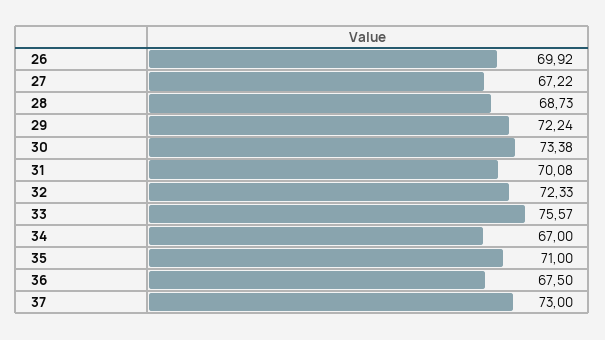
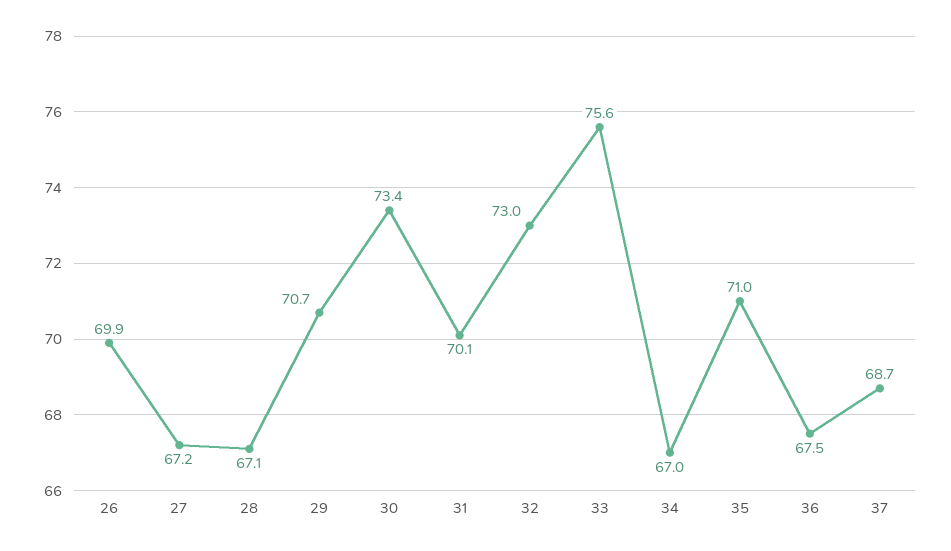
  {
    "26": 69.92,
    "27": 67.22,
-   "28": 68.73,
+   "28": 67.1,
-   "29": 72.24,
+   "29": 70.7,
    "30": 73.38,
    "31": 70.08,
-   "32": 72.33,
+   "32": 73,
    "33": 75.57,
    "34": 67,
    "35": 71,
    "36": 67.5,
-   "37": 73
+   "37": 68.7
  }

